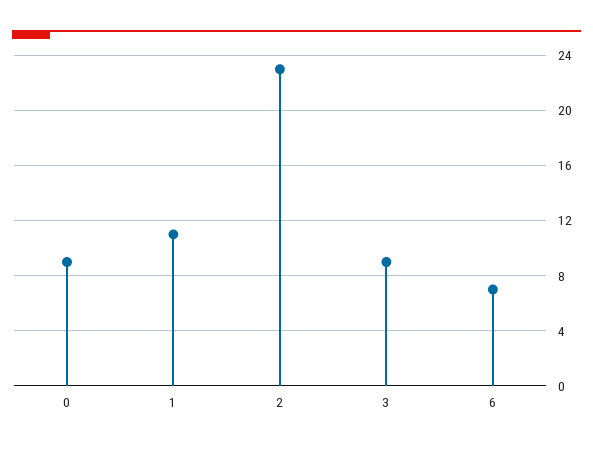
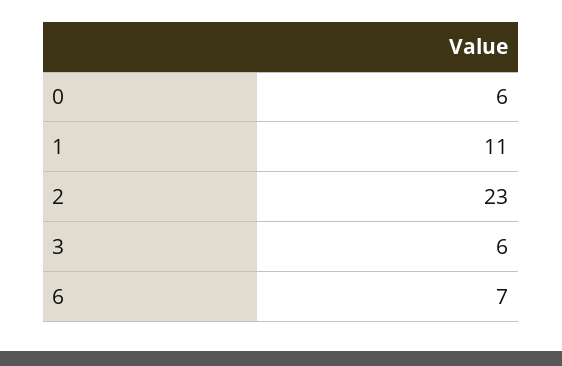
  {
-   "0": 9,
+   "0": 6,
    "1": 11,
    "2": 23,
-   "3": 9,
+   "3": 6,
    "6": 7
  }

